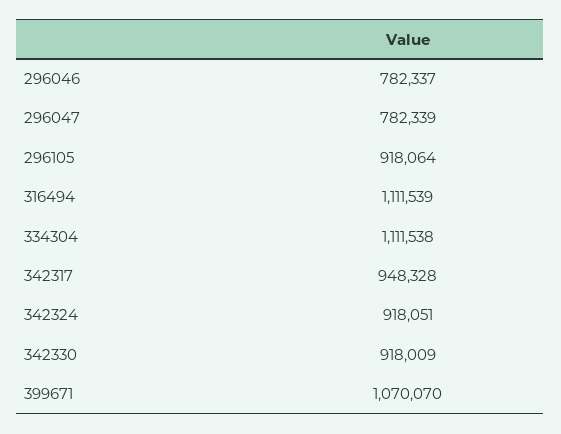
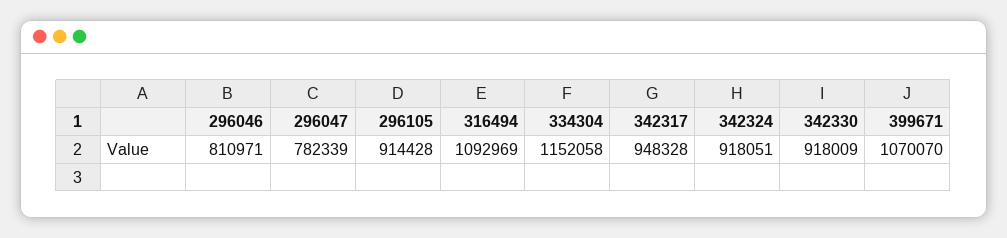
  {
-   "296046": 782337,
+   "296046": 810971,
    "296047": 782339,
-   "296105": 918064,
+   "296105": 914428,
-   "316494": 1111539,
+   "316494": 1092969,
-   "334304": 1111538,
+   "334304": 1152058,
    "342317": 948328,
    "342324": 918051,
    "342330": 918009,
    "399671": 1070070
  }

